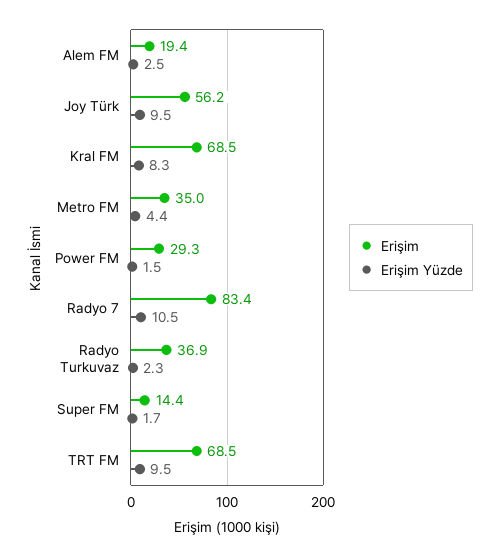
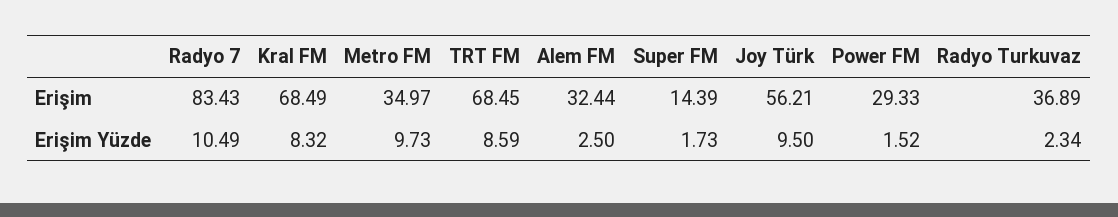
  {
    "Erişim": {
-     "Alem FM": 19.4,
+     "Alem FM": 32.44,
      "Joy Türk": 56.21,
      "Kral FM": 68.49,
      "Metro FM": 34.97,
      "Power FM": 29.33,
      "Radyo 7": 83.43,
      "Radyo Turkuvaz": 36.89,
      "Super FM": 14.39,
      "TRT FM": 68.45
    },
    "Erişim Yüzde": {
      "Alem FM": 2.5,
      "Joy Türk": 9.5,
      "Kral FM": 8.32,
-     "Metro FM": 4.4,
+     "Metro FM": 9.73,
      "Power FM": 1.52,
      "Radyo 7": 10.49,
      "Radyo Turkuvaz": 2.34,
      "Super FM": 1.73,
-     "TRT FM": 9.5
+     "TRT FM": 8.59
    }
  }

